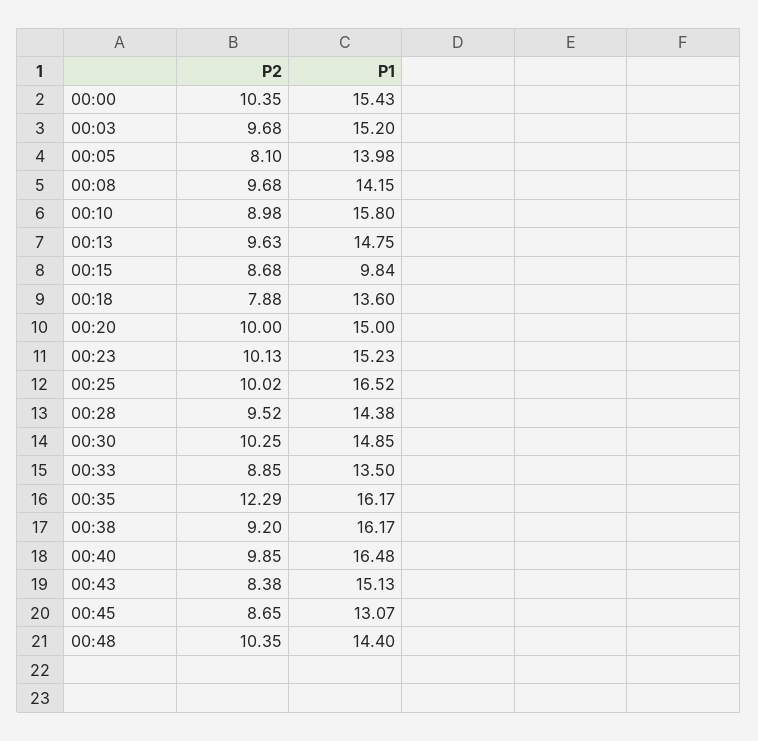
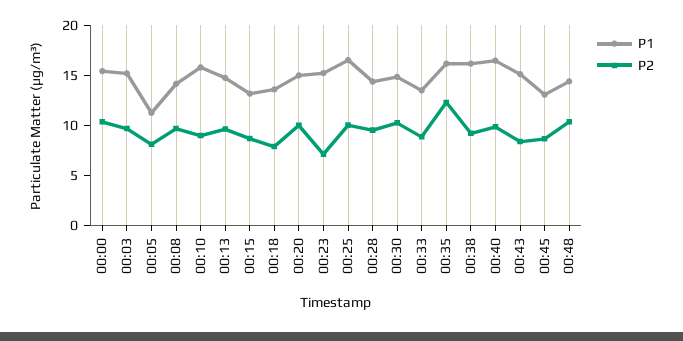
  {
    "P2": {
      "00:00": 10.35,
      "00:03": 9.68,
      "00:05": 8.1,
      "00:08": 9.68,
      "00:10": 8.98,
      "00:13": 9.63,
      "00:15": 8.68,
      "00:18": 7.88,
      "00:20": 10,
-     "00:23": 10.13,
+     "00:23": 7,
      "00:25": 10.02,
      "00:28": 9.52,
      "00:30": 10.25,
      "00:33": 8.85,
      "00:35": 12.29,
      "00:38": 9.2,
      "00:40": 9.85,
      "00:43": 8.38,
      "00:45": 8.65,
      "00:48": 10.35
    },
    "P1": {
      "00:00": 15.43,
      "00:03": 15.2,
-     "00:05": 13.98,
+     "00:05": 11,
      "00:08": 14.15,
      "00:10": 15.8,
      "00:13": 14.75,
-     "00:15": 9.84,
+     "00:15": 13,
      "00:18": 13.6,
      "00:20": 15,
      "00:23": 15.23,
      "00:25": 16.52,
      "00:28": 14.38,
      "00:30": 14.85,
      "00:33": 13.5,
      "00:35": 16.17,
      "00:38": 16.17,
      "00:40": 16.48,
      "00:43": 15.13,
      "00:45": 13.07,
      "00:48": 14.4
    }
  }

